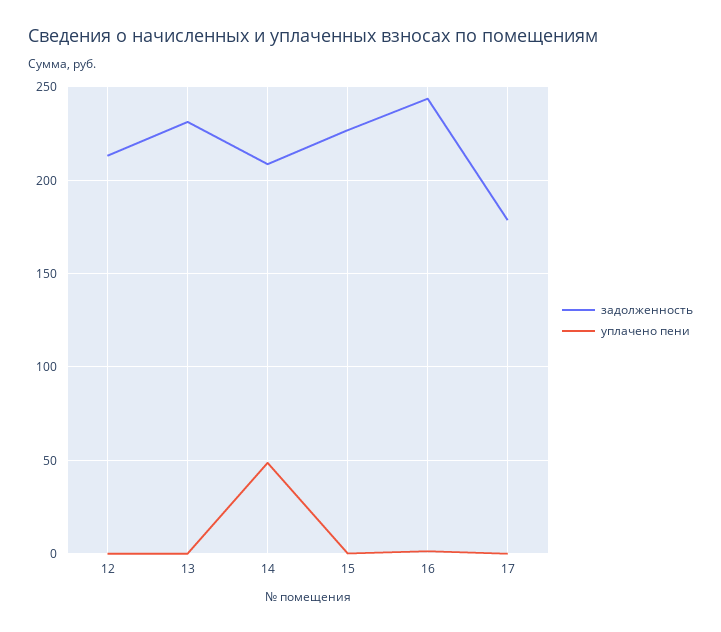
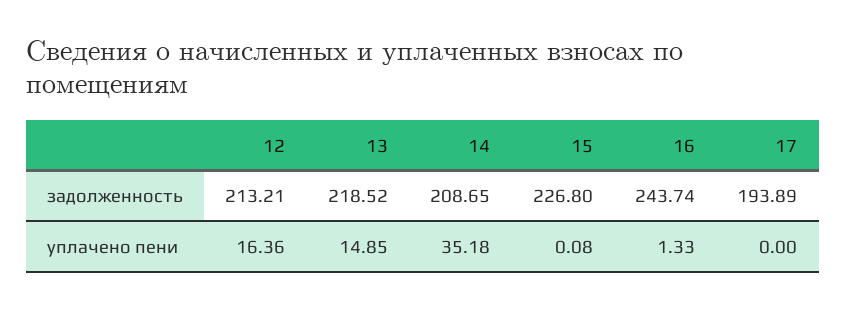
  {
    "задолженность": {
      "12": 213.21,
-     "13": 230,
+     "13": 218.52,
      "14": 208.65,
      "15": 226.8,
      "16": 243.74,
-     "17": 180
+     "17": 193.89
    },
    "уплачено пени": {
-     "12": 0,
+     "12": 16.36,
-     "13": 0,
+     "13": 14.85,
-     "14": 50,
+     "14": 35.18,
      "15": 0.08,
      "16": 1.33,
      "17": 0
    }
  }

